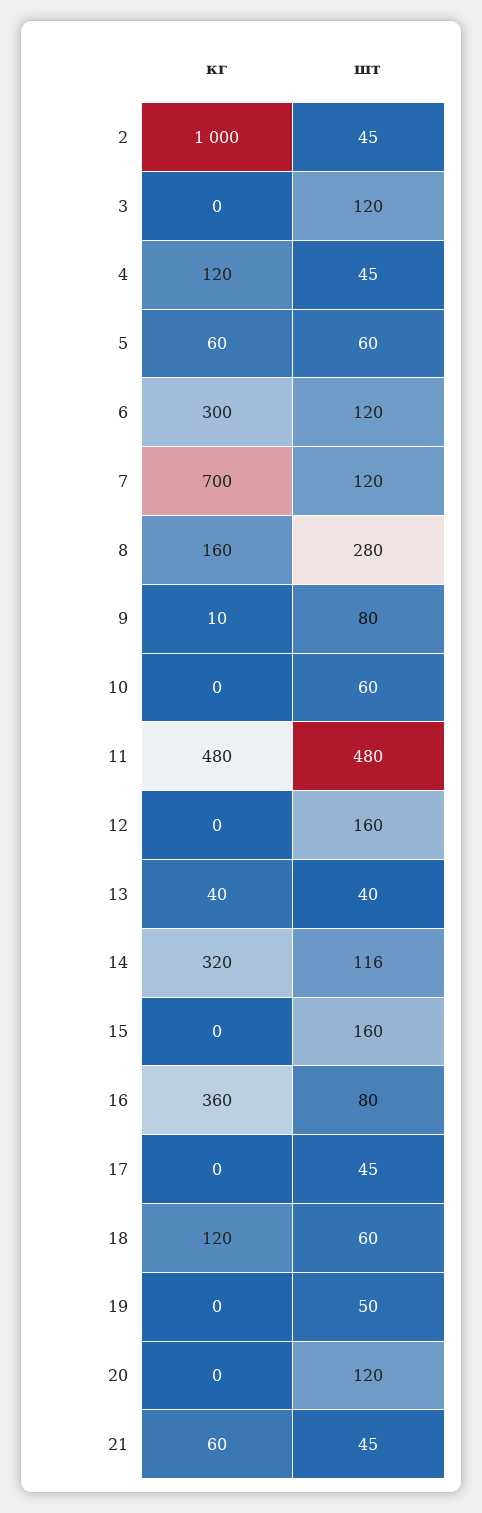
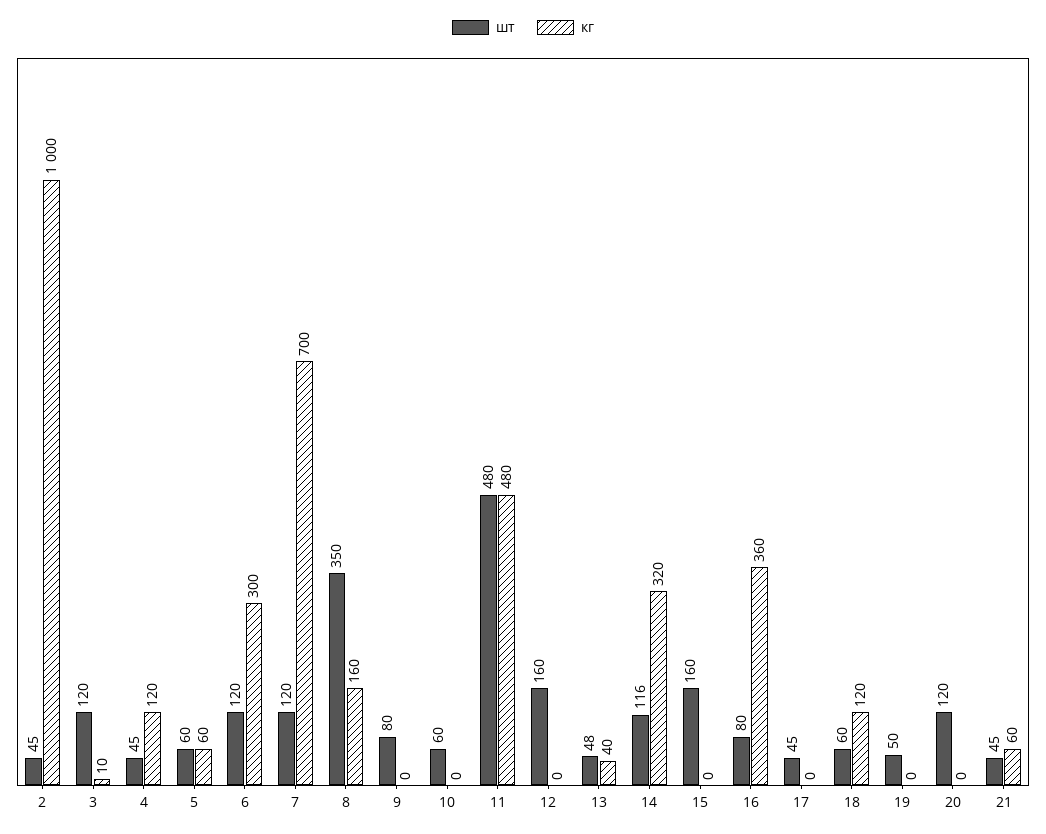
  {
    "кг": {
      "2": 1000,
-     "3": 0,
+     "3": 10,
      "4": 120,
      "5": 60,
      "6": 300,
      "7": 700,
      "8": 160,
-     "9": 10,
+     "9": 0,
      "10": 0,
      "11": 480,
      "12": 0,
      "13": 40,
      "14": 320,
      "15": 0,
      "16": 360,
      "17": 0,
      "18": 120,
      "19": 0,
      "20": 0,
      "21": 60
    },
    "шт": {
      "2": 45,
      "3": 120,
      "4": 45,
      "5": 60,
      "6": 120,
      "7": 120,
-     "8": 280,
+     "8": 350,
      "9": 80,
      "10": 60,
      "11": 480,
      "12": 160,
-     "13": 40,
+     "13": 48,
      "14": 116,
      "15": 160,
      "16": 80,
      "17": 45,
      "18": 60,
      "19": 50,
      "20": 120,
      "21": 45
    }
  }

